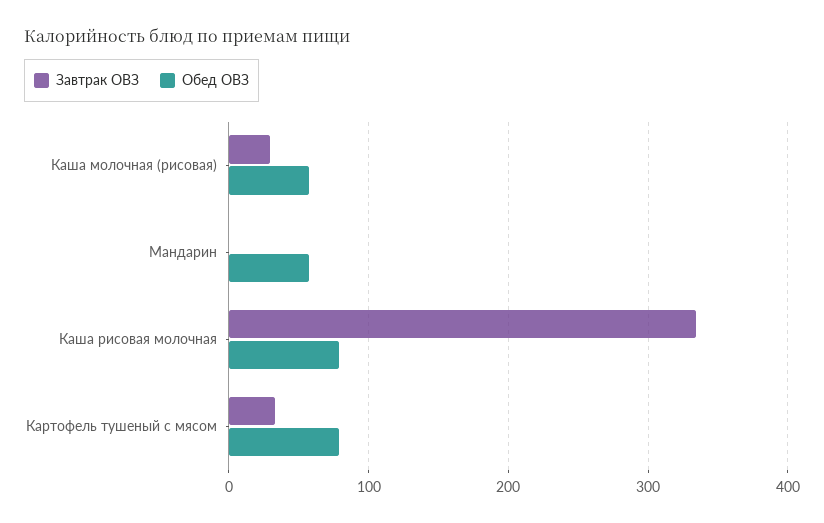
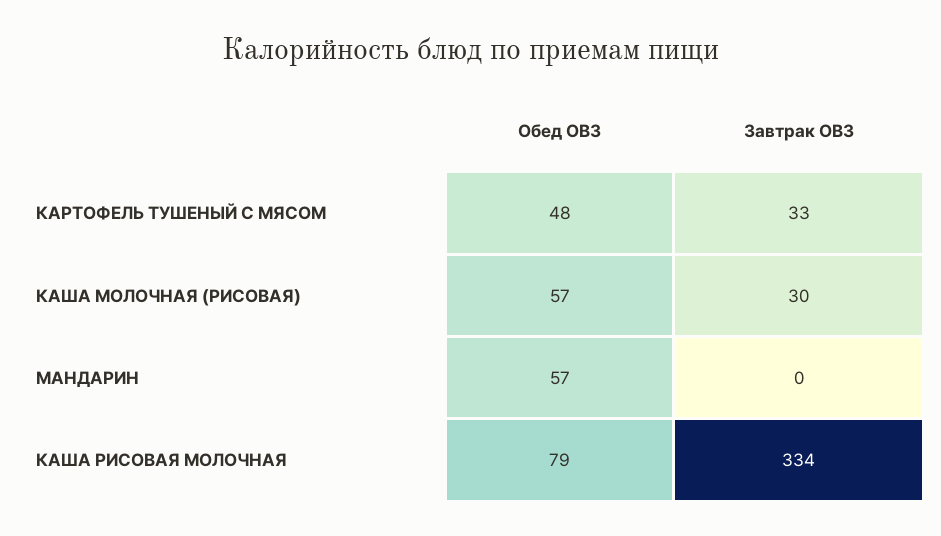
  {
    "Завтрак ОВЗ": {
      "Каша молочная (рисовая)": 30,
      "Мандарин": 0,
      "Каша рисовая молочная": 334,
      "Картофель тушеный с мясом": 33
    },
    "Обед ОВЗ": {
      "Каша молочная (рисовая)": 57,
      "Мандарин": 57,
      "Каша рисовая молочная": 79,
-     "Картофель тушеный с мясом": 80
+     "Картофель тушеный с мясом": 48
    }
  }

